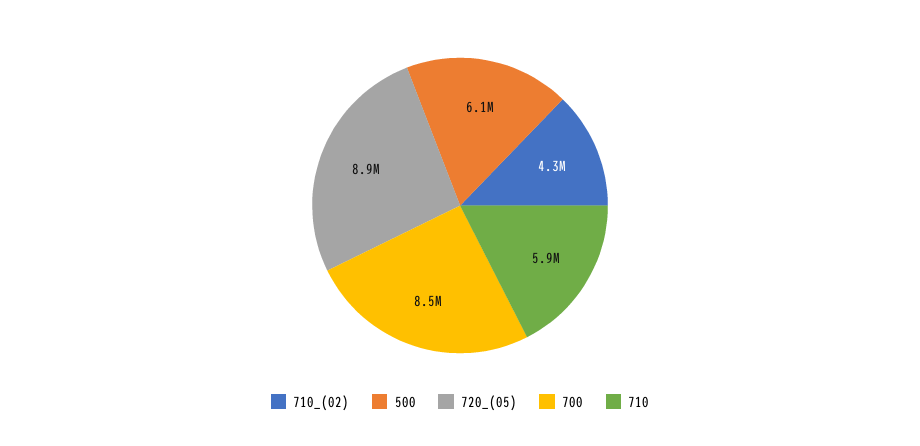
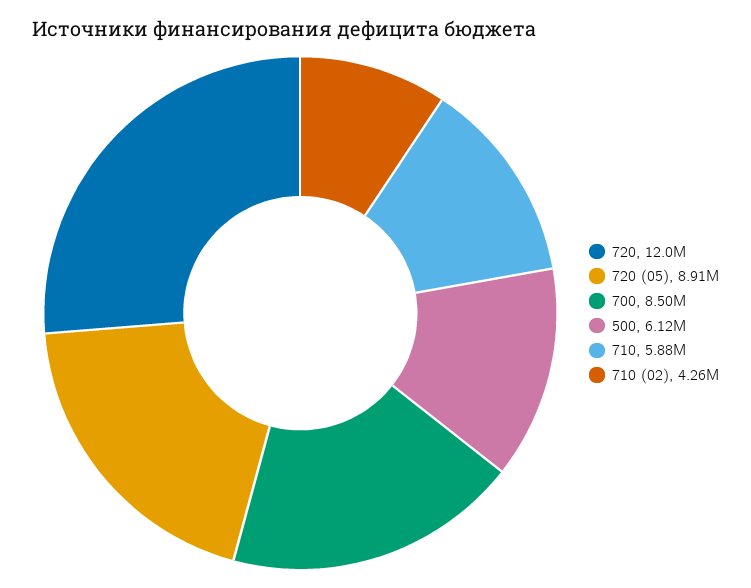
  {
    "710_(02)": 4260000,
    "500": 6120000,
    "720_(05)": 8910000,
    "700": 8500000,
-   "710": 5880000
+   "710": 5880000,
+   "720": 12000000
  }

